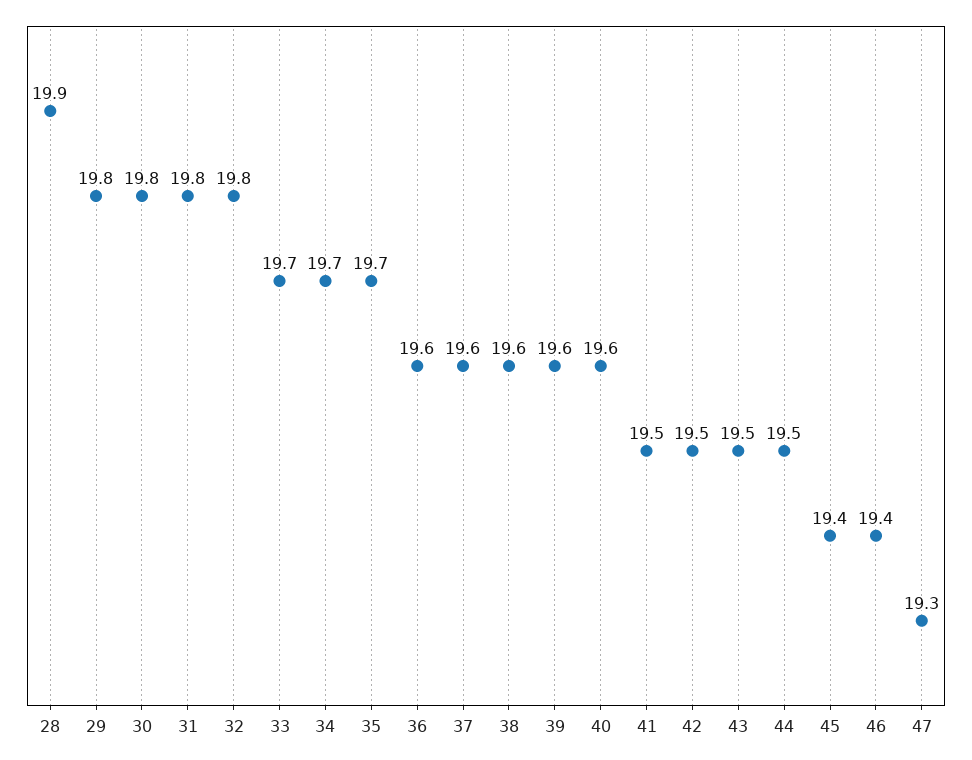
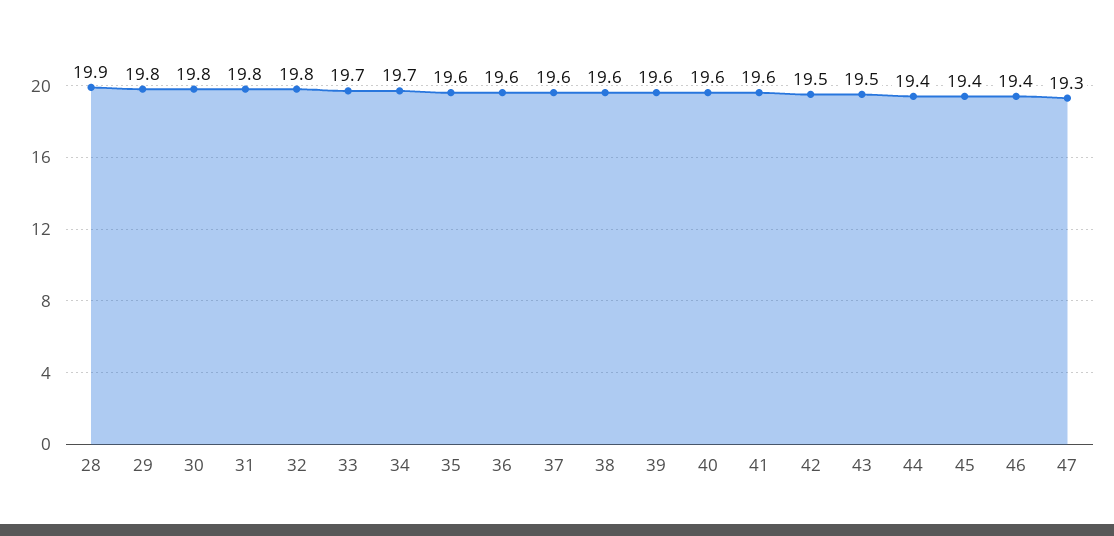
  {
    "28": 19.9,
    "29": 19.8,
    "30": 19.8,
    "31": 19.8,
    "32": 19.8,
    "33": 19.7,
    "34": 19.7,
-   "35": 19.7,
+   "35": 19.6,
    "36": 19.6,
    "37": 19.6,
    "38": 19.6,
    "39": 19.6,
    "40": 19.6,
-   "41": 19.5,
+   "41": 19.6,
    "42": 19.5,
    "43": 19.5,
-   "44": 19.5,
+   "44": 19.4,
    "45": 19.4,
    "46": 19.4,
    "47": 19.3
  }

